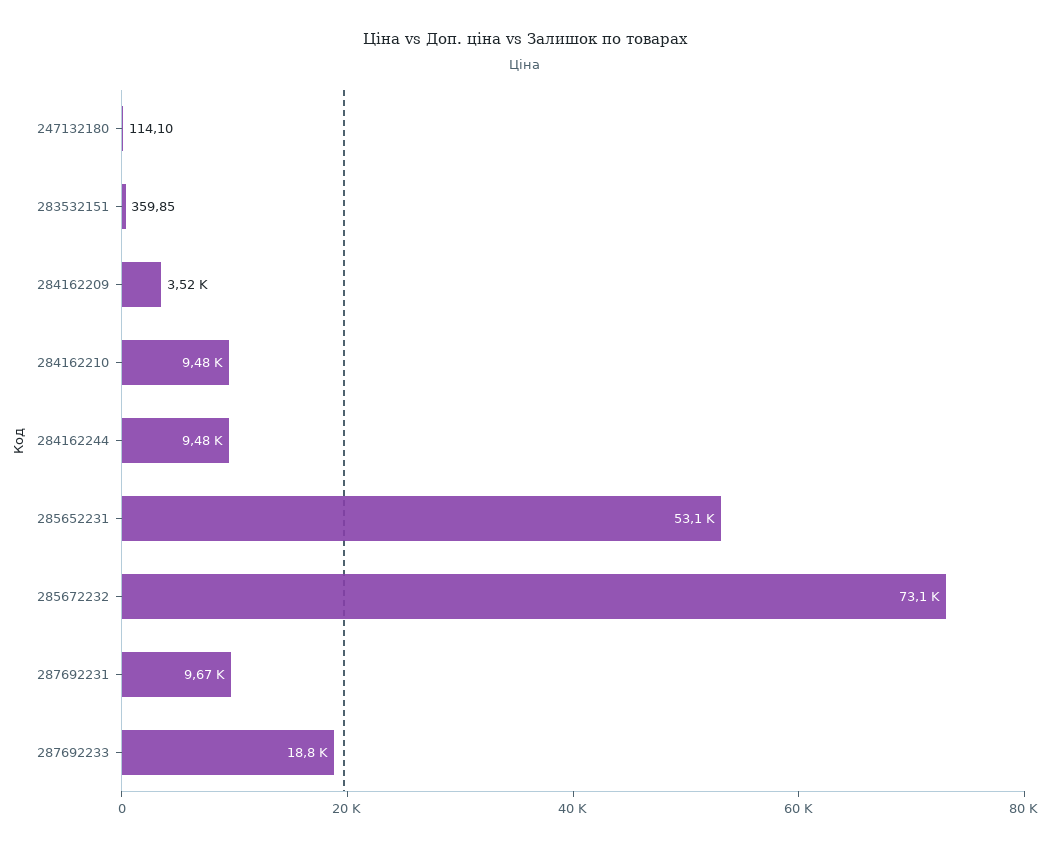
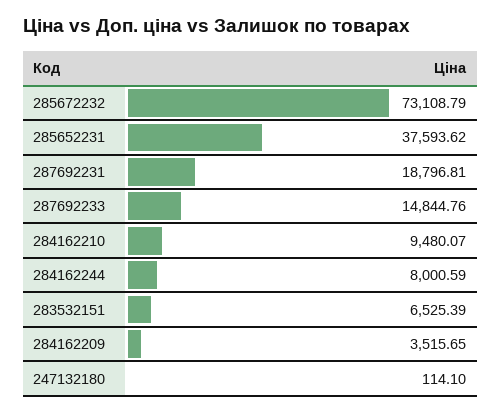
  {
    "247132180": 114.1,
-   "283532151": 359.85,
+   "283532151": 6525.39,
    "284162209": 3515.65,
    "284162210": 9480.07,
-   "284162244": 9480,
+   "284162244": 8000.59,
-   "285652231": 53100,
+   "285652231": 37593.62,
    "285672232": 73108.79,
-   "287692231": 9670,
+   "287692231": 18796.81,
-   "287692233": 18800
+   "287692233": 14844.76
  }

